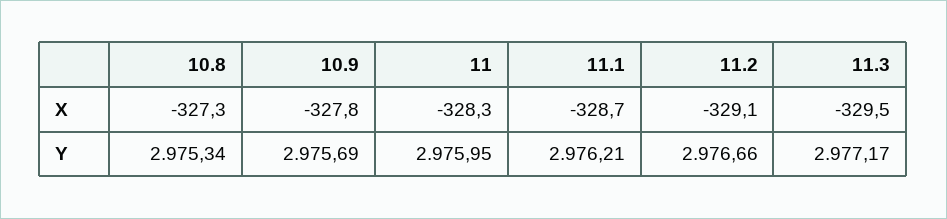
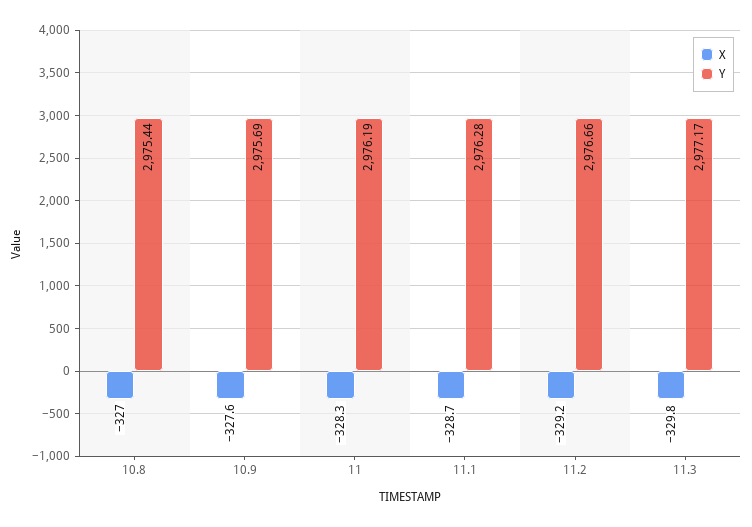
  {
    "X": {
-     "10.8": -327.3,
+     "10.8": -327,
-     "10.9": -327.8,
+     "10.9": -327.6,
      "11": -328.3,
      "11.1": -328.7,
-     "11.2": -329.1,
+     "11.2": -329.2,
-     "11.3": -329.5
+     "11.3": -329.8
    },
    "Y": {
-     "10.8": 2975.34,
+     "10.8": 2975.44,
      "10.9": 2975.69,
-     "11": 2975.95,
+     "11": 2976.19,
-     "11.1": 2976.21,
+     "11.1": 2976.28,
      "11.2": 2976.66,
      "11.3": 2977.17
    }
  }

